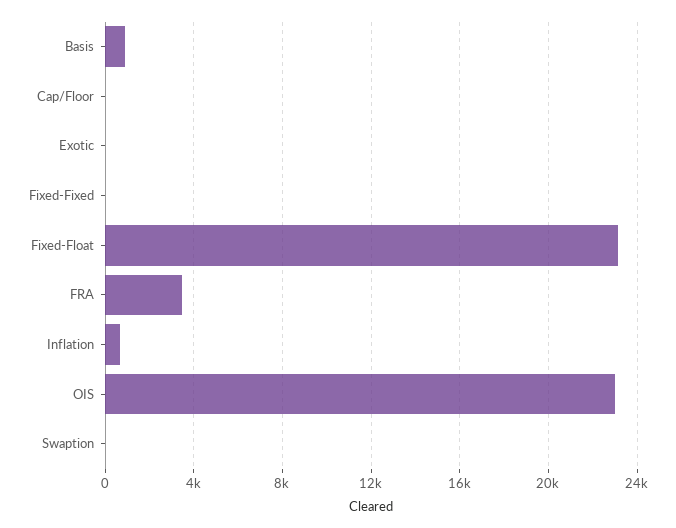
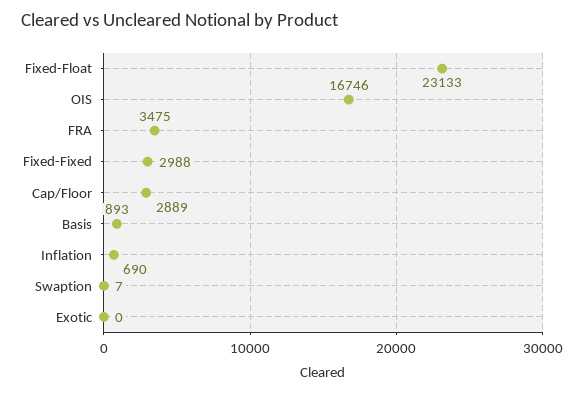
  {
    "Basis": 893,
-   "Cap/Floor": 0,
+   "Cap/Floor": 2889,
    "Exotic": 0,
-   "Fixed-Fixed": 0,
+   "Fixed-Fixed": 2988,
    "Fixed-Float": 23133,
    "FRA": 3475,
    "Inflation": 690,
-   "OIS": 23000,
+   "OIS": 16746,
    "Swaption": 7
  }

